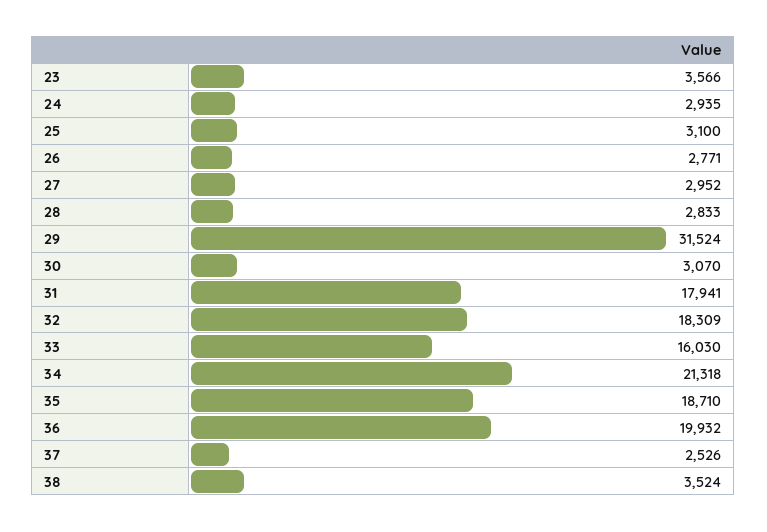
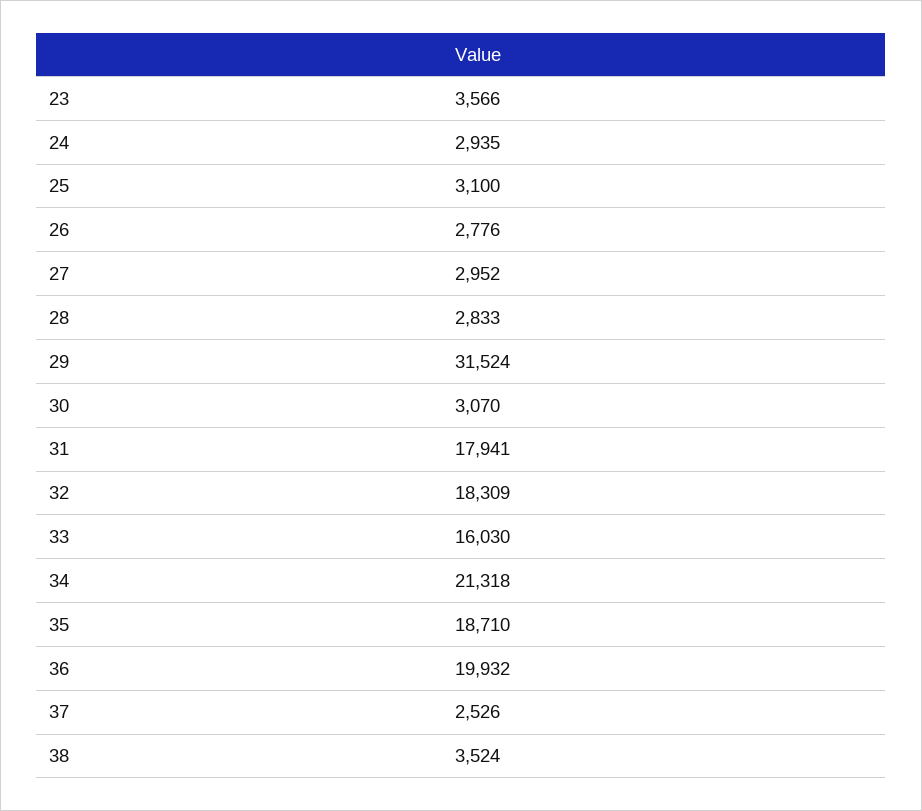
  {
    "23": 3566,
    "24": 2935,
    "25": 3100,
-   "26": 2771,
+   "26": 2776,
    "27": 2952,
    "28": 2833,
    "29": 31524,
    "30": 3070,
    "31": 17941,
    "32": 18309,
    "33": 16030,
    "34": 21318,
    "35": 18710,
    "36": 19932,
    "37": 2526,
    "38": 3524
  }

